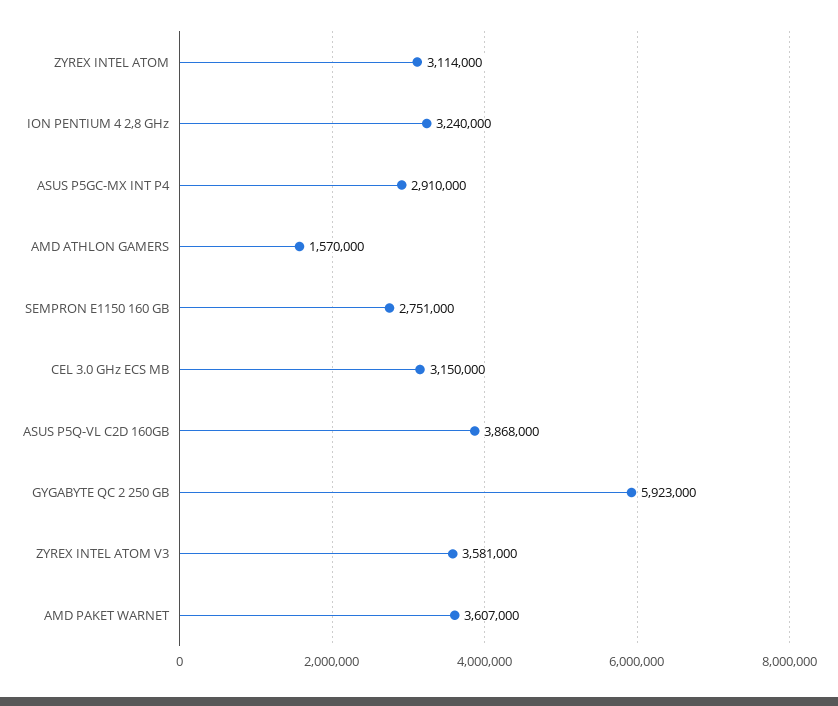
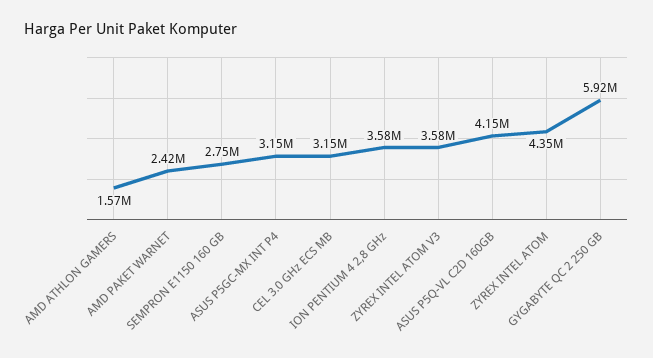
  {
-   "ZYREX INTEL ATOM": 3114000,
+   "ZYREX INTEL ATOM": 4350000,
-   "ION PENTIUM 4 2,8 GHz": 3240000,
+   "ION PENTIUM 4 2,8 GHz": 3580000,
-   "ASUS P5GC-MX INT P4": 2910000,
+   "ASUS P5GC-MX INT P4": 3150000,
    "AMD ATHLON GAMERS": 1570000,
    "SEMPRON E1150 160 GB": 2751000,
    "CEL 3.0 GHz ECS MB": 3150000,
-   "ASUS P5Q-VL C2D 160GB": 3868000,
+   "ASUS P5Q-VL C2D 160GB": 4150000,
    "GYGABYTE QC 2 250 GB": 5923000,
    "ZYREX INTEL ATOM V3": 3581000,
-   "AMD PAKET WARNET": 3607000
+   "AMD PAKET WARNET": 2420000
  }

